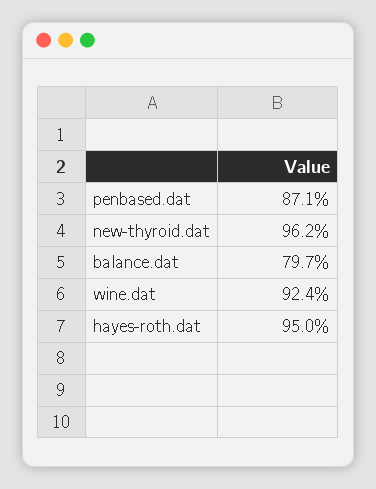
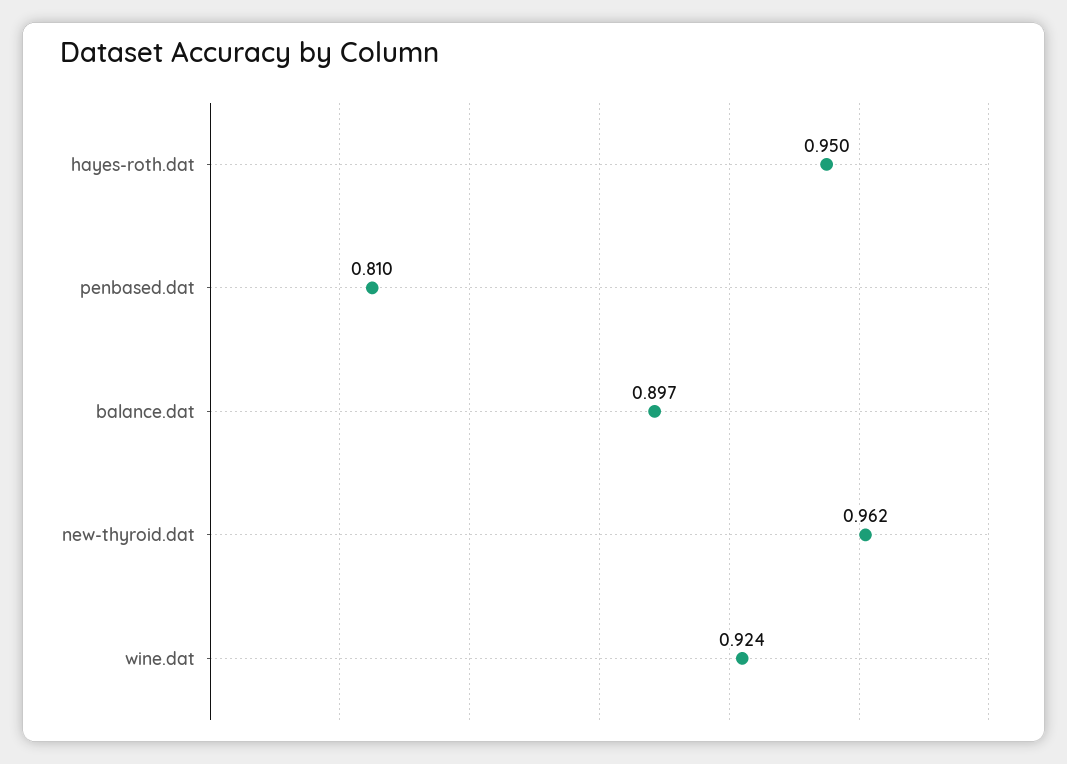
  {
-   "penbased.dat": 0.871,
+   "penbased.dat": 0.81,
    "new-thyroid.dat": 0.962,
-   "balance.dat": 0.797,
+   "balance.dat": 0.897,
    "wine.dat": 0.924,
    "hayes-roth.dat": 0.95
  }

